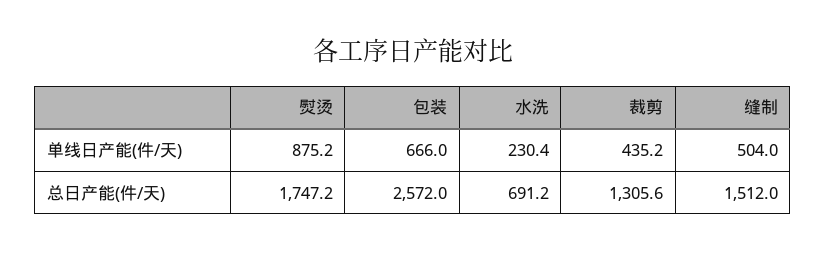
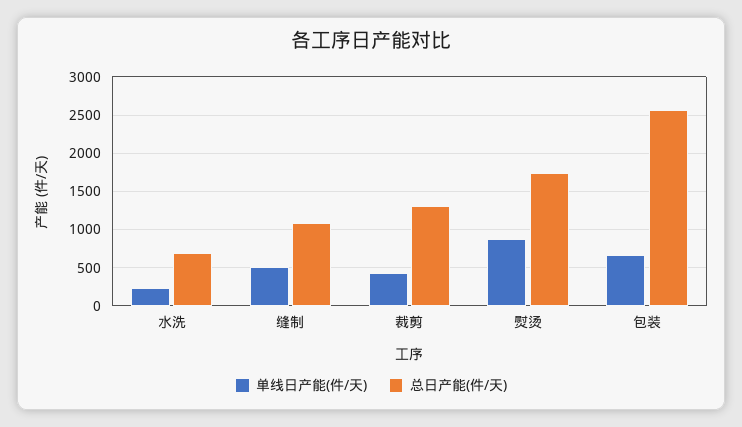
  {
    "单线日产能(件/天)": {
      "熨烫": 875.2,
      "包装": 666,
      "水洗": 230.4,
      "裁剪": 435.2,
      "缝制": 504
    },
    "总日产能(件/天)": {
      "熨烫": 1747.2,
      "包装": 2572,
      "水洗": 691.2,
      "裁剪": 1305.6,
-     "缝制": 1512
+     "缝制": 1100
    }
  }

